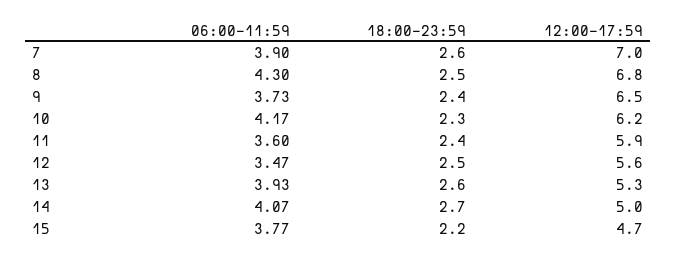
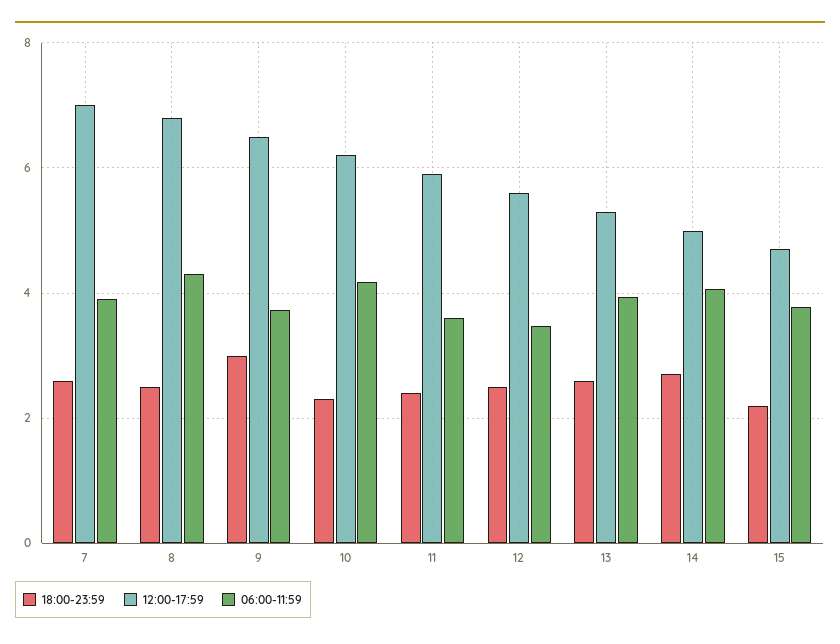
  {
    "06:00-11:59": {
      "7": 3.9,
      "8": 4.3,
      "9": 3.73,
      "10": 4.17,
      "11": 3.6,
      "12": 3.47,
      "13": 3.93,
      "14": 4.07,
      "15": 3.77
    },
    "18:00-23:59": {
      "7": 2.6,
      "8": 2.5,
-     "9": 2.4,
+     "9": 3,
      "10": 2.3,
      "11": 2.4,
      "12": 2.5,
      "13": 2.6,
      "14": 2.7,
      "15": 2.2
    },
    "12:00-17:59": {
      "7": 7,
      "8": 6.8,
      "9": 6.5,
      "10": 6.2,
      "11": 5.9,
      "12": 5.6,
      "13": 5.3,
      "14": 5,
      "15": 4.7
    }
  }

